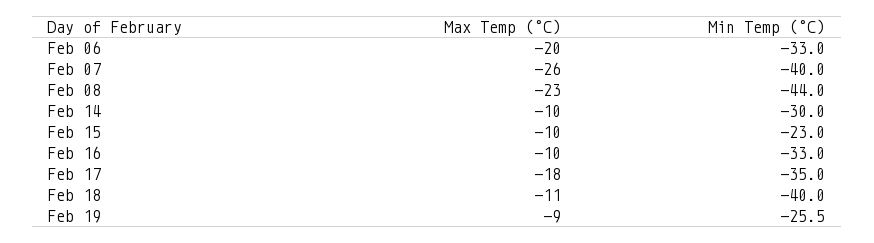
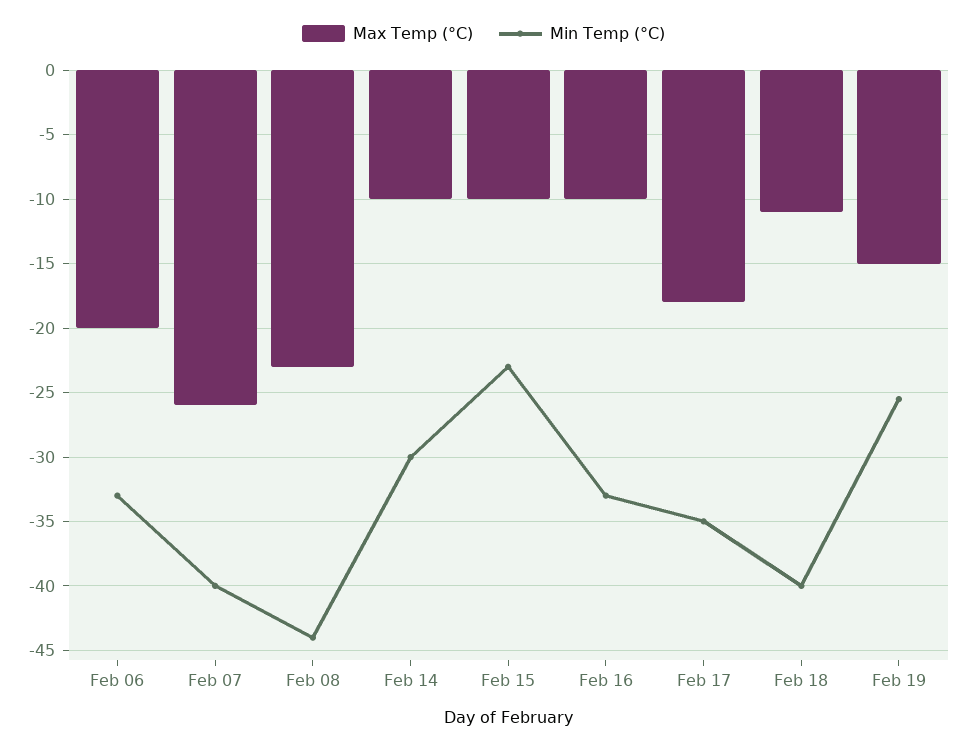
  {
    "Max Temp (°C)": {
      "Feb 06": -20,
      "Feb 07": -26,
      "Feb 08": -23,
      "Feb 14": -10,
      "Feb 15": -10,
      "Feb 16": -10,
      "Feb 17": -18,
      "Feb 18": -11,
-     "Feb 19": -9
+     "Feb 19": -15
    },
    "Min Temp (°C)": {
      "Feb 06": -33,
      "Feb 07": -40,
      "Feb 08": -44,
      "Feb 14": -30,
      "Feb 15": -23,
      "Feb 16": -33,
      "Feb 17": -35,
      "Feb 18": -40,
      "Feb 19": -25.5
    }
  }

